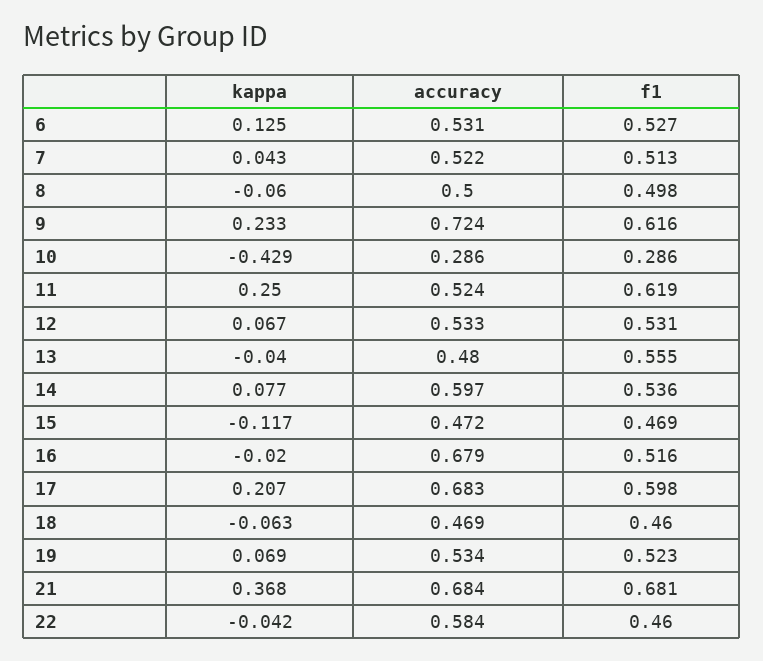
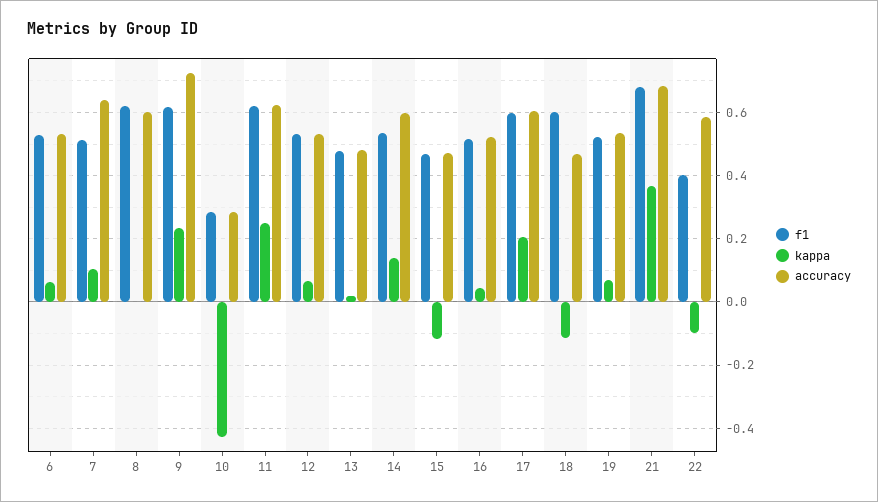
  {
    "kappa": {
-     "6": 0.125,
+     "6": 0.06,
-     "7": 0.043,
+     "7": 0.1,
-     "8": -0.06,
+     "8": 0,
      "9": 0.233,
      "10": -0.429,
      "11": 0.25,
      "12": 0.067,
-     "13": -0.04,
+     "13": 0.02,
-     "14": 0.077,
+     "14": 0.14,
      "15": -0.117,
-     "16": -0.02,
+     "16": 0.04,
      "17": 0.207,
-     "18": -0.063,
+     "18": -0.12,
      "19": 0.069,
      "21": 0.368,
-     "22": -0.042
+     "22": -0.1
    },
    "accuracy": {
      "6": 0.531,
-     "7": 0.522,
+     "7": 0.64,
-     "8": 0.5,
+     "8": 0.6,
      "9": 0.724,
      "10": 0.286,
-     "11": 0.524,
+     "11": 0.62,
      "12": 0.533,
      "13": 0.48,
      "14": 0.597,
      "15": 0.472,
-     "16": 0.679,
+     "16": 0.52,
-     "17": 0.683,
+     "17": 0.6,
      "18": 0.469,
      "19": 0.534,
      "21": 0.684,
      "22": 0.584
    },
    "f1": {
      "6": 0.527,
      "7": 0.513,
-     "8": 0.498,
+     "8": 0.62,
      "9": 0.616,
      "10": 0.286,
      "11": 0.619,
      "12": 0.531,
-     "13": 0.555,
+     "13": 0.48,
      "14": 0.536,
      "15": 0.469,
      "16": 0.516,
      "17": 0.598,
-     "18": 0.46,
+     "18": 0.6,
      "19": 0.523,
      "21": 0.681,
-     "22": 0.46
+     "22": 0.4
    }
  }

